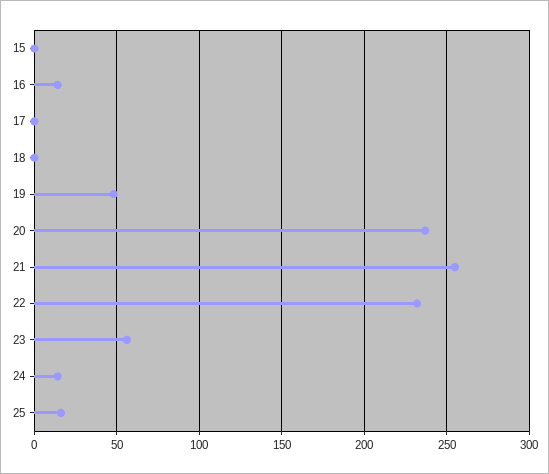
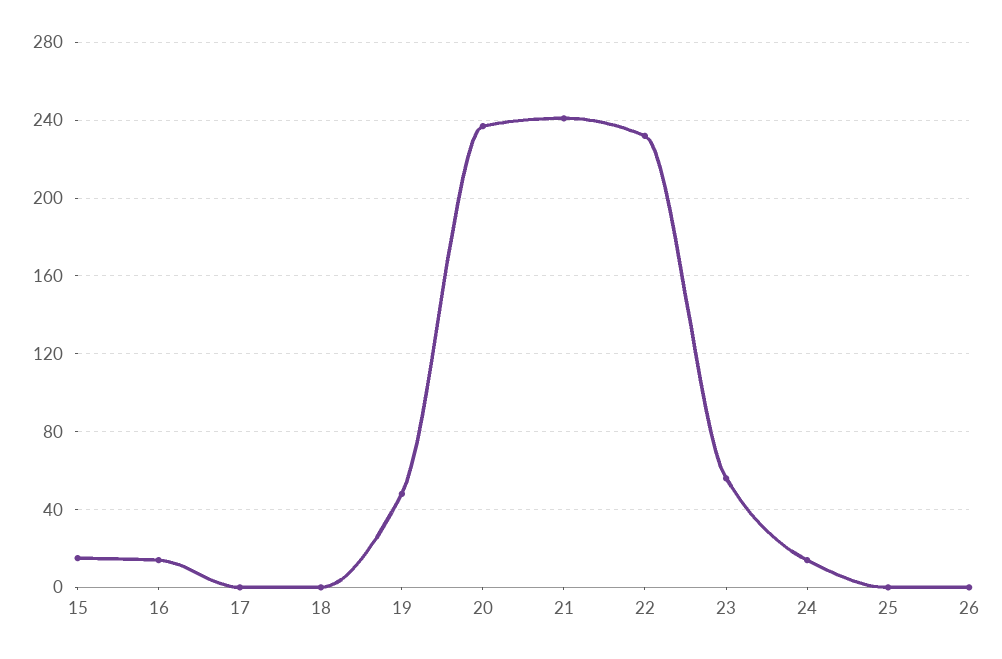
  {
-   "15": 0,
+   "15": 15,
    "16": 15,
    "17": 0,
    "18": 0,
    "19": 50,
    "20": 235,
-   "21": 255,
+   "21": 240,
    "22": 230,
    "23": 55,
    "24": 15,
-   "25": 15
+   "25": 0,
+   "26": 0
  }

